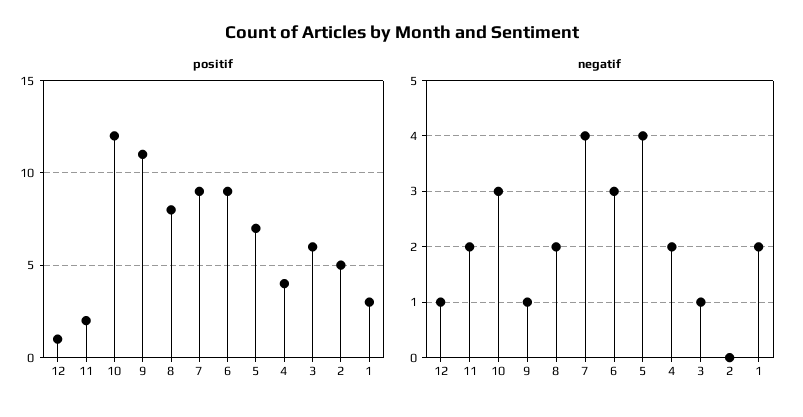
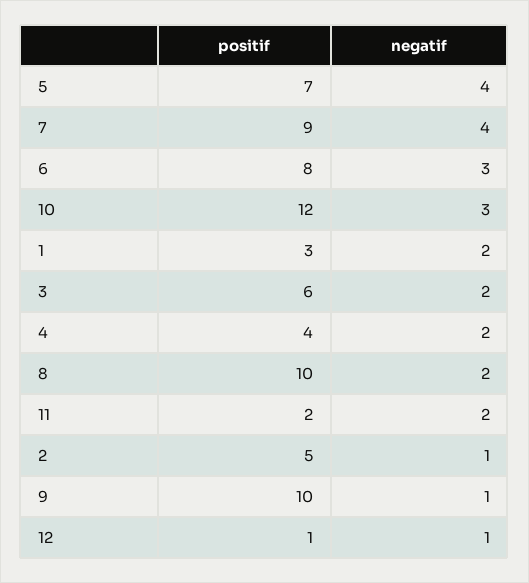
  {
    "positif": {
      "12": 1,
      "11": 2,
      "10": 12,
-     "9": 11,
+     "9": 10,
-     "8": 8,
+     "8": 10,
      "7": 9,
-     "6": 9,
+     "6": 8,
      "5": 7,
      "4": 4,
      "3": 6,
      "2": 5,
      "1": 3
    },
    "negatif": {
      "12": 1,
      "11": 2,
      "10": 3,
      "9": 1,
      "8": 2,
      "7": 4,
      "6": 3,
      "5": 4,
      "4": 2,
-     "3": 1,
+     "3": 2,
-     "2": 0,
+     "2": 1,
      "1": 2
    }
  }

